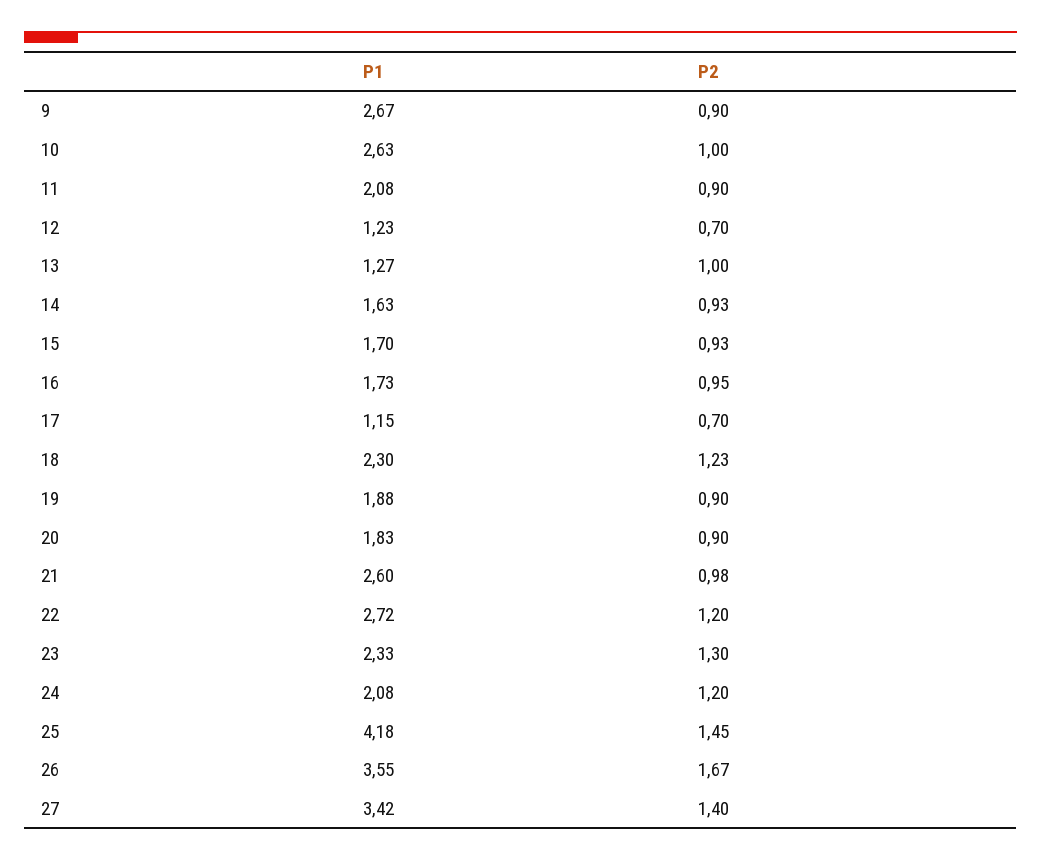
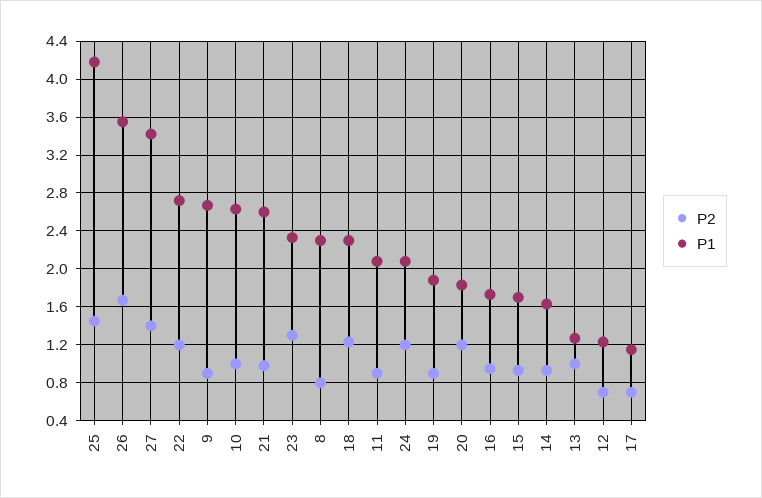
  {
    "P1": {
      "9": 2.67,
      "10": 2.63,
      "11": 2.08,
      "12": 1.23,
      "13": 1.27,
      "14": 1.63,
      "15": 1.7,
      "16": 1.73,
      "17": 1.15,
      "18": 2.3,
      "19": 1.88,
      "20": 1.83,
      "21": 2.6,
      "22": 2.72,
      "23": 2.33,
      "24": 2.08,
      "25": 4.18,
      "26": 3.55,
-     "27": 3.42
+     "27": 3.42,
+     "8": 2.3
    },
    "P2": {
      "9": 0.9,
      "10": 1,
      "11": 0.9,
      "12": 0.7,
      "13": 1,
      "14": 0.93,
      "15": 0.93,
      "16": 0.95,
      "17": 0.7,
      "18": 1.23,
      "19": 0.9,
-     "20": 0.9,
+     "20": 1.2,
      "21": 0.98,
      "22": 1.2,
      "23": 1.3,
      "24": 1.2,
      "25": 1.45,
      "26": 1.67,
-     "27": 1.4
+     "27": 1.4,
+     "8": 0.8
    }
  }

